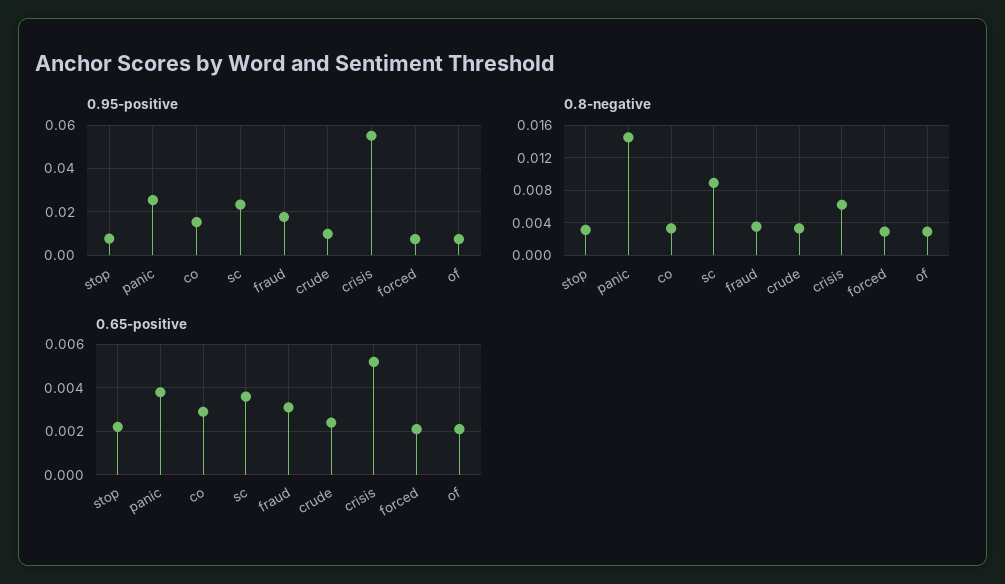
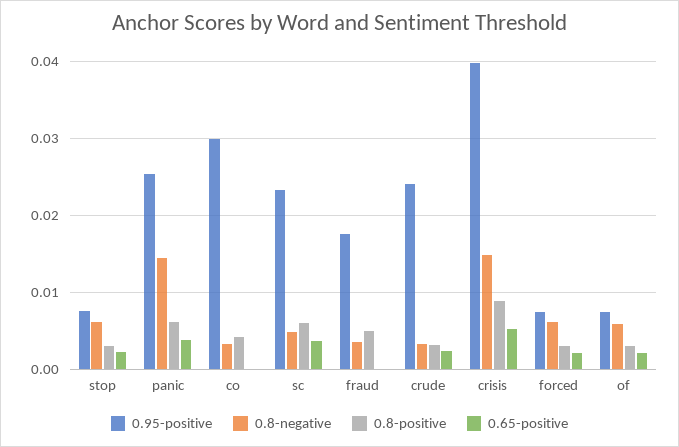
  {
    "0.95-positive": {
      "stop": 0.008,
      "panic": 0.025,
-     "co": 0.015,
+     "co": 0.03,
      "sc": 0.023,
      "fraud": 0.018,
-     "crude": 0.01,
+     "crude": 0.024,
-     "crisis": 0.055,
+     "crisis": 0.04,
      "forced": 0.007,
      "of": 0.007
    },
    "0.8-negative": {
-     "stop": 0.003,
+     "stop": 0.006,
      "panic": 0.015,
      "co": 0.003,
-     "sc": 0.009,
+     "sc": 0.005,
      "fraud": 0.004,
      "crude": 0.003,
-     "crisis": 0.006,
+     "crisis": 0.015,
-     "forced": 0.003,
+     "forced": 0.006,
-     "of": 0.003
+     "of": 0.006
    },
    "0.65-positive": {
      "stop": 0.002,
      "panic": 0.004,
-     "co": 0.003,
+     "co": 0,
      "sc": 0.0035,
-     "fraud": 0.003,
+     "fraud": 0,
      "crude": 0.0025,
      "crisis": 0.005,
      "forced": 0.002,
      "of": 0.002
-   }
+   },
+   "0.8-positive": {
+     "stop": 0.003,
+     "panic": 0.006,
+     "co": 0.004,
+     "sc": 0.006,
+     "fraud": 0.005,
+     "crude": 0.003,
+     "crisis": 0.009,
+     "forced": 0.003,
+     "of": 0.003
+   }
  }

